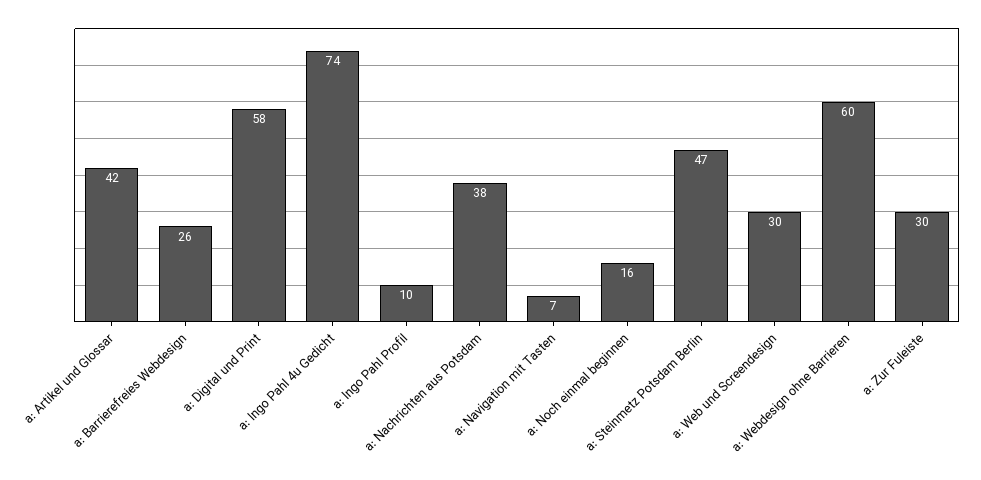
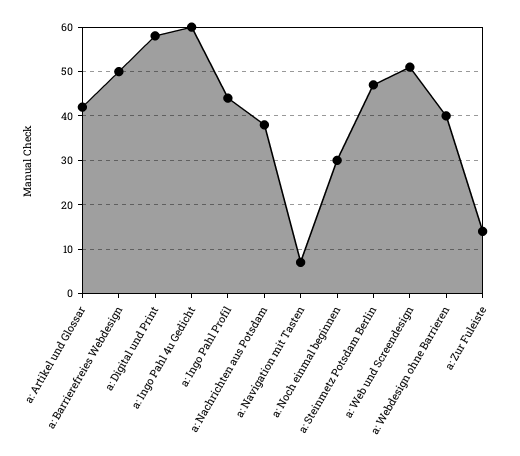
  {
    "a: Artikel und Glossar": 42,
-   "a: Barrierefreies Webdesign": 26,
+   "a: Barrierefreies Webdesign": 50,
    "a: Digital und Print": 58,
-   "a: Ingo Pahl 4u Gedicht": 74,
+   "a: Ingo Pahl 4u Gedicht": 60,
-   "a: Ingo Pahl Profil": 10,
+   "a: Ingo Pahl Profil": 45,
    "a: Nachrichten aus Potsdam": 38,
    "a: Navigation mit Tasten": 7,
-   "a: Noch einmal beginnen": 16,
+   "a: Noch einmal beginnen": 30,
    "a: Steinmetz Potsdam Berlin": 47,
-   "a: Web und Screendesign": 30,
+   "a: Web und Screendesign": 50,
-   "a: Webdesign ohne Barrieren": 60,
+   "a: Webdesign ohne Barrieren": 40,
-   "a: Zur Fuleiste": 30
+   "a: Zur Fuleiste": 15
  }

